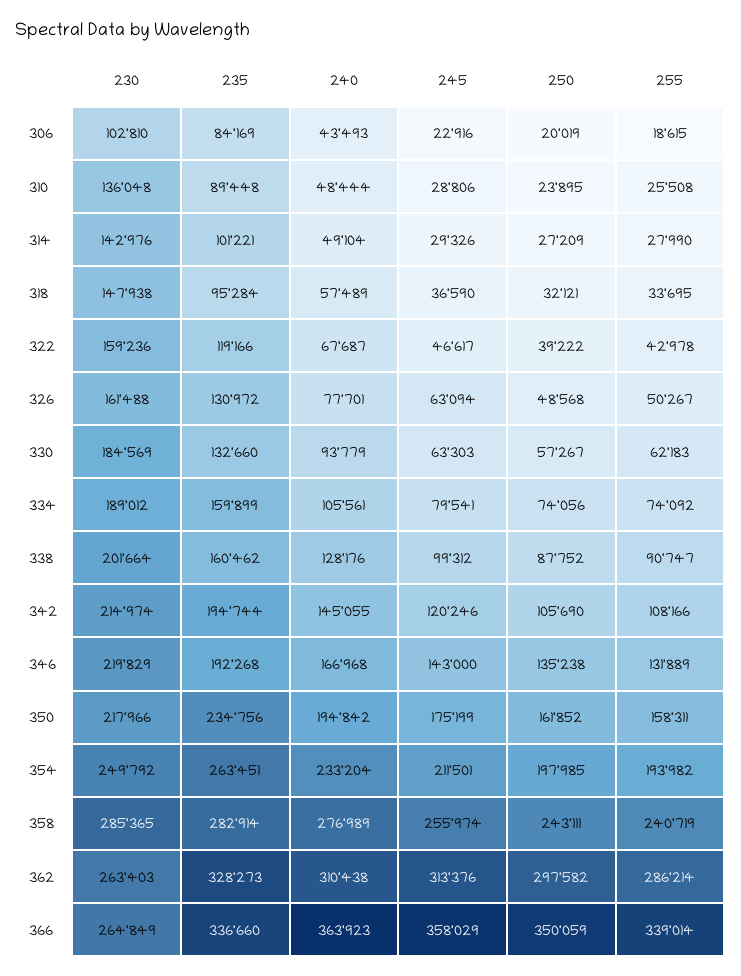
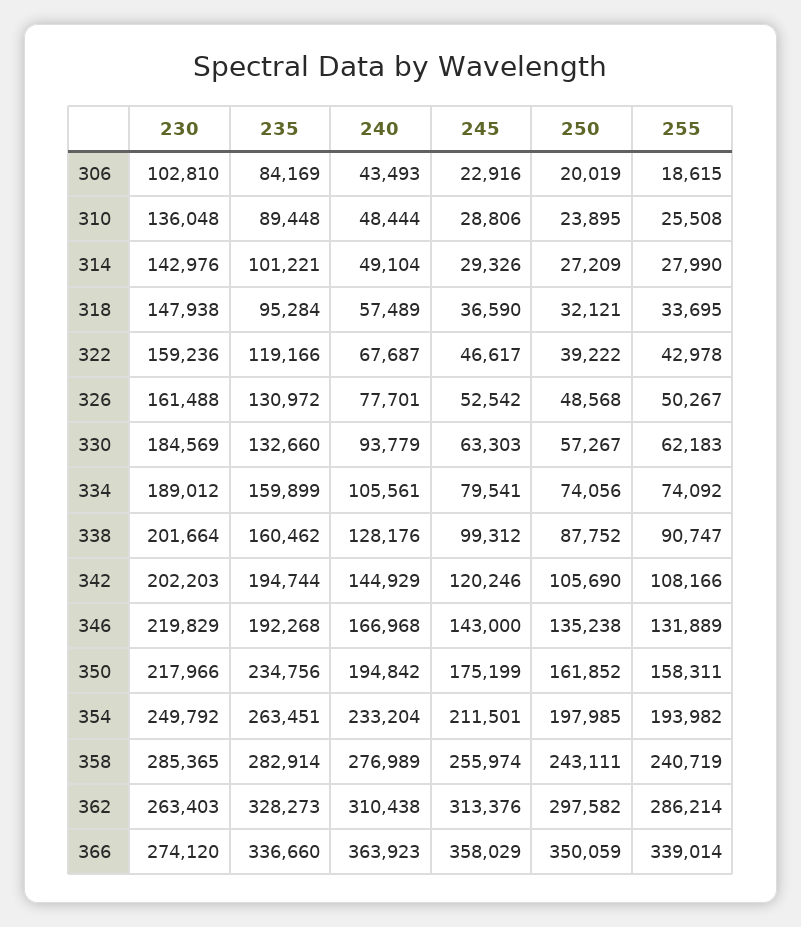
  {
    "230": {
      "306": 102810,
      "310": 136048,
      "314": 142976,
      "318": 147938,
      "322": 159236,
      "326": 161488,
      "330": 184569,
      "334": 189012,
      "338": 201664,
-     "342": 214974,
+     "342": 202203,
      "346": 219829,
      "350": 217966,
      "354": 249792,
      "358": 285365,
      "362": 263403,
-     "366": 264849
+     "366": 274120
    },
    "235": {
      "306": 84169,
      "310": 89448,
      "314": 101221,
      "318": 95284,
      "322": 119166,
      "326": 130972,
      "330": 132660,
      "334": 159899,
      "338": 160462,
      "342": 194744,
      "346": 192268,
      "350": 234756,
      "354": 263451,
      "358": 282914,
      "362": 328273,
      "366": 336660
    },
    "240": {
      "306": 43493,
      "310": 48444,
      "314": 49104,
      "318": 57489,
      "322": 67687,
      "326": 77701,
      "330": 93779,
      "334": 105561,
      "338": 128176,
-     "342": 145055,
+     "342": 144929,
      "346": 166968,
      "350": 194842,
      "354": 233204,
      "358": 276989,
      "362": 310438,
      "366": 363923
    },
    "245": {
      "306": 22916,
      "310": 28806,
      "314": 29326,
      "318": 36590,
      "322": 46617,
-     "326": 63094,
+     "326": 52542,
      "330": 63303,
      "334": 79541,
      "338": 99312,
      "342": 120246,
      "346": 143000,
      "350": 175199,
      "354": 211501,
      "358": 255974,
      "362": 313376,
      "366": 358029
    },
    "250": {
      "306": 20019,
      "310": 23895,
      "314": 27209,
      "318": 32121,
      "322": 39222,
      "326": 48568,
      "330": 57267,
      "334": 74056,
      "338": 87752,
      "342": 105690,
      "346": 135238,
      "350": 161852,
      "354": 197985,
      "358": 243111,
      "362": 297582,
      "366": 350059
    },
    "255": {
      "306": 18615,
      "310": 25508,
      "314": 27990,
      "318": 33695,
      "322": 42978,
      "326": 50267,
      "330": 62183,
      "334": 74092,
      "338": 90747,
      "342": 108166,
      "346": 131889,
      "350": 158311,
      "354": 193982,
      "358": 240719,
      "362": 286214,
      "366": 339014
    }
  }

